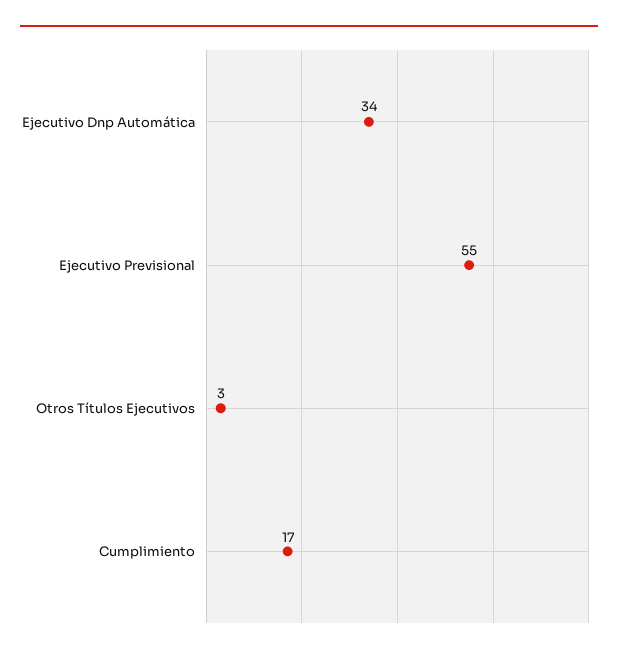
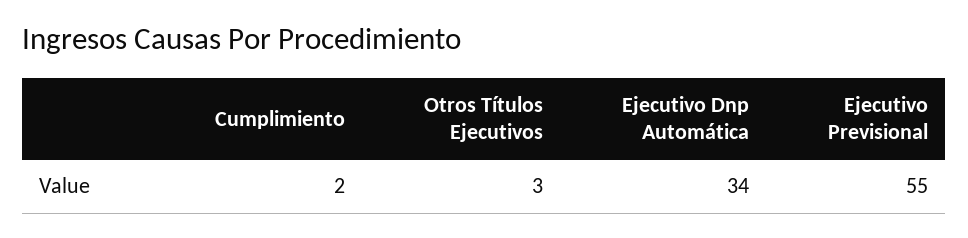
  {
    "Ejecutivo Dnp Automática": 34,
    "Ejecutivo Previsional": 55,
    "Otros Títulos Ejecutivos": 3,
-   "Cumplimiento": 17
+   "Cumplimiento": 2
  }

